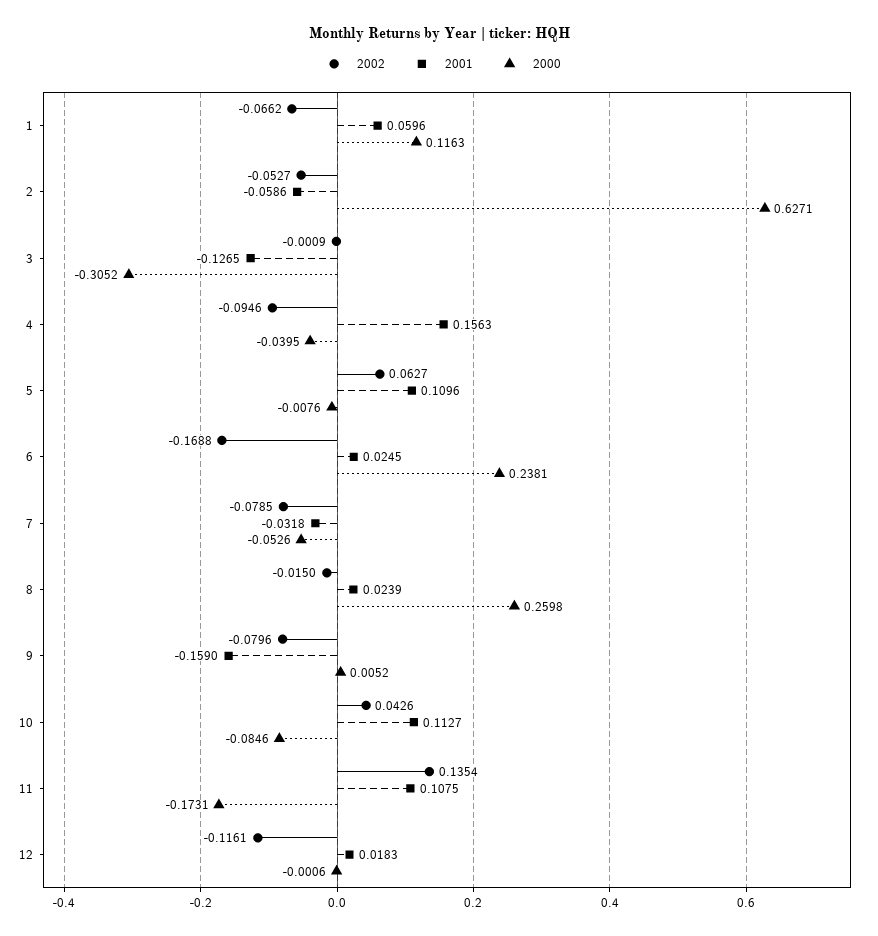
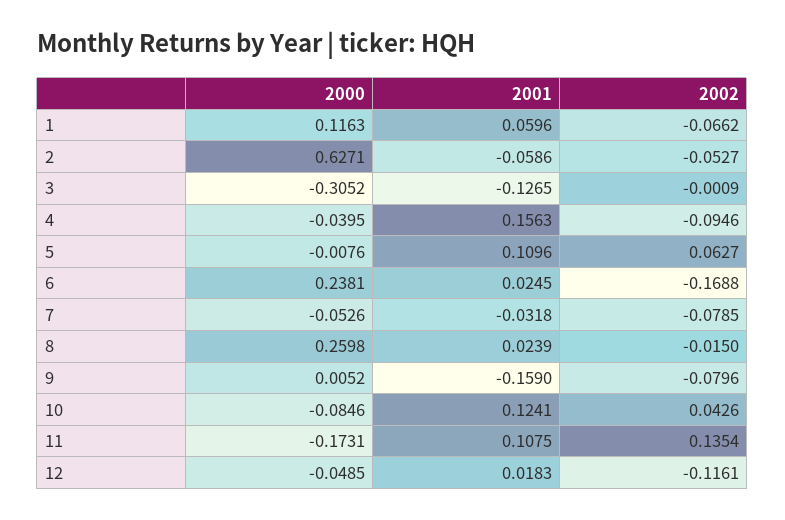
  {
    "2002": {
      "1": -0.0662,
      "2": -0.0527,
      "3": -0.0009,
      "4": -0.0946,
      "5": 0.0627,
      "6": -0.1688,
      "7": -0.0785,
      "8": -0.015,
      "9": -0.0796,
      "10": 0.0426,
      "11": 0.1354,
      "12": -0.1161
    },
    "2001": {
      "1": 0.0596,
      "2": -0.0586,
      "3": -0.1265,
      "4": 0.1563,
      "5": 0.1096,
      "6": 0.0245,
      "7": -0.0318,
      "8": 0.0239,
      "9": -0.159,
-     "10": 0.1127,
+     "10": 0.1241,
      "11": 0.1075,
      "12": 0.0183
    },
    "2000": {
      "1": 0.1163,
      "2": 0.6271,
      "3": -0.3052,
      "4": -0.0395,
      "5": -0.0076,
      "6": 0.2381,
      "7": -0.0526,
      "8": 0.2598,
      "9": 0.0052,
      "10": -0.0846,
      "11": -0.1731,
-     "12": -0.0006
+     "12": -0.0485
    }
  }

